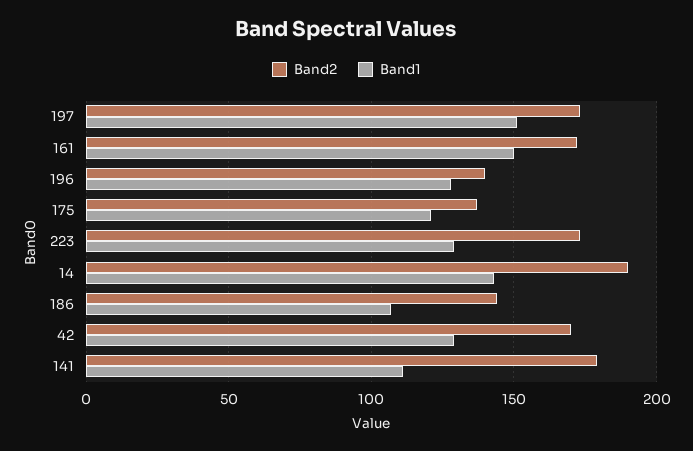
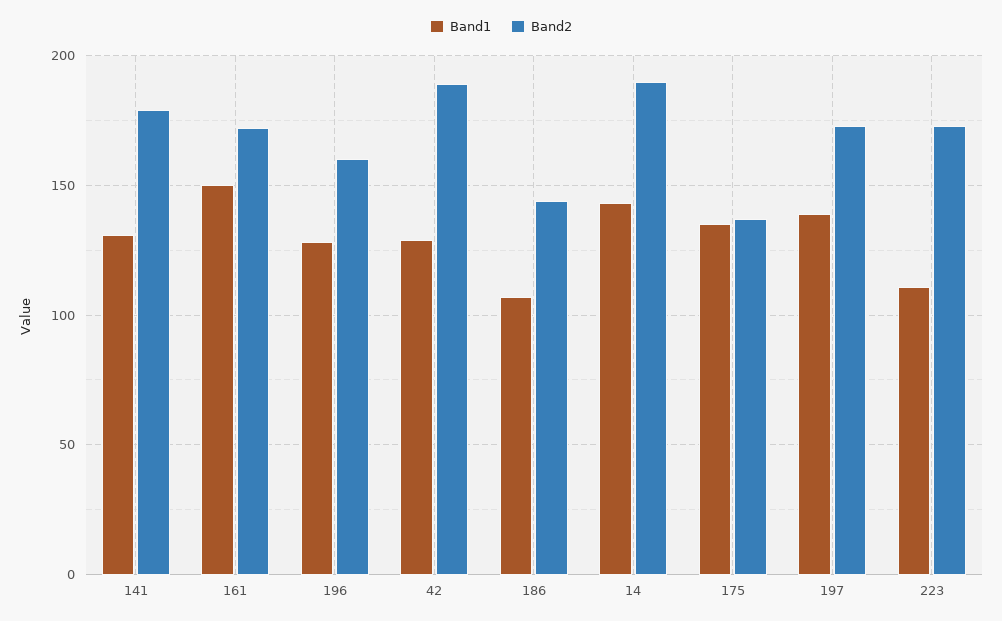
  {
    "Band2": {
      "197": 175,
      "161": 170,
-     "196": 140,
+     "196": 160,
      "175": 135,
      "223": 175,
      "14": 190,
      "186": 145,
-     "42": 170,
+     "42": 190,
      "141": 180
    },
    "Band1": {
-     "197": 150,
+     "197": 140,
      "161": 150,
      "196": 130,
-     "175": 120,
+     "175": 135,
-     "223": 130,
+     "223": 110,
      "14": 145,
      "186": 105,
      "42": 130,
-     "141": 110
+     "141": 130
    }
  }

